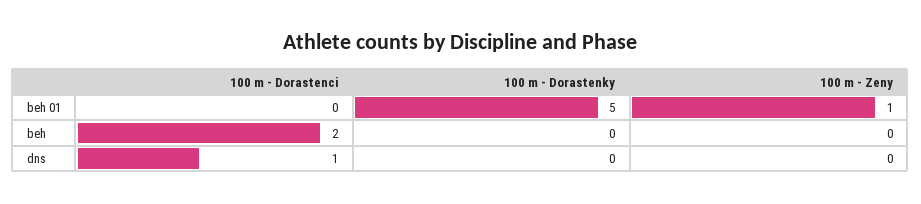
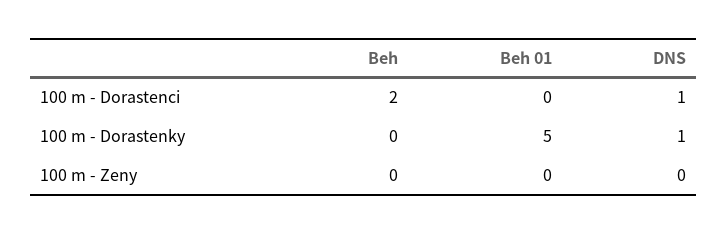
  {
    "100 m - Dorastenci": {
      "beh 01": 0,
      "beh": 2,
      "dns": 1
    },
    "100 m - Dorastenky": {
      "beh 01": 5,
      "beh": 0,
-     "dns": 0
+     "dns": 1
    },
    "100 m - Zeny": {
-     "beh 01": 1,
+     "beh 01": 0,
      "beh": 0,
      "dns": 0
    }
  }

